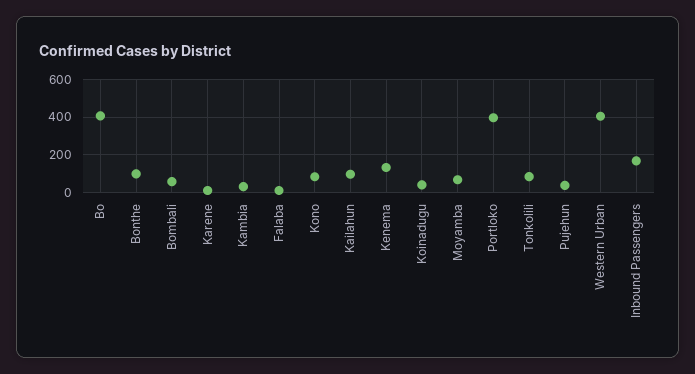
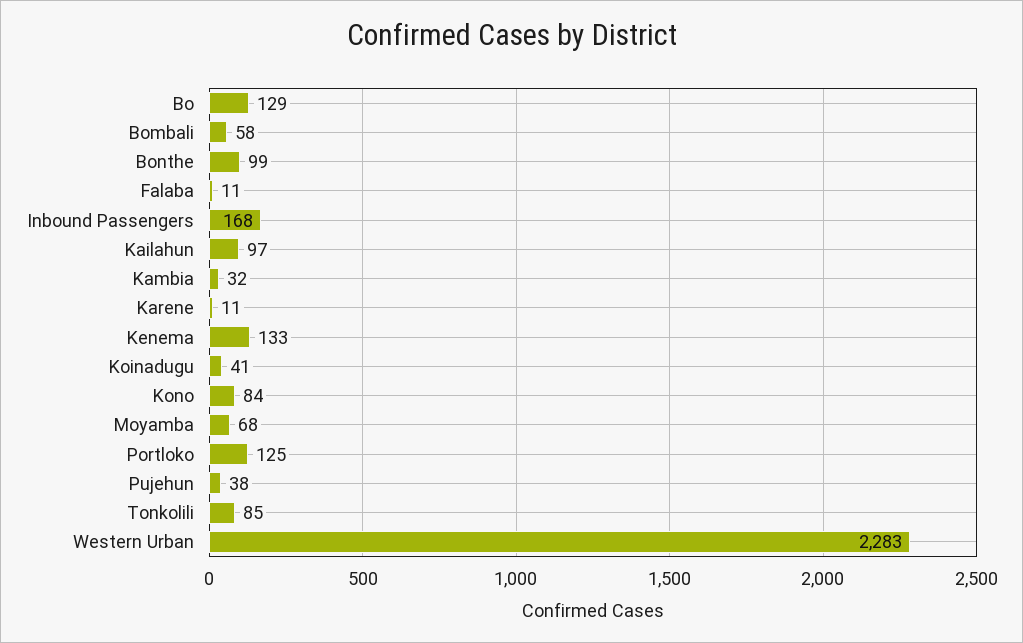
  {
-   "Bo": 400,
+   "Bo": 129,
    "Bonthe": 99,
    "Bombali": 58,
    "Karene": 11,
    "Kambia": 32,
    "Falaba": 11,
    "Kono": 84,
    "Kailahun": 97,
    "Kenema": 133,
    "Koinadugu": 41,
    "Moyamba": 68,
-   "Portloko": 400,
+   "Portloko": 125,
    "Tonkolili": 85,
    "Pujehun": 38,
-   "Western Urban": 400,
+   "Western Urban": 2283,
    "Inbound Passengers": 168
  }

